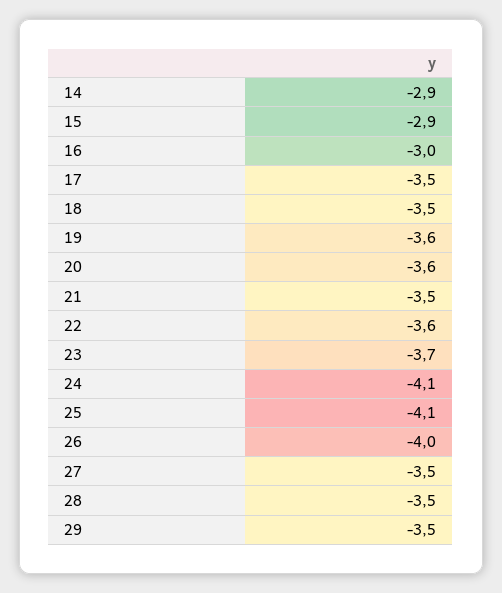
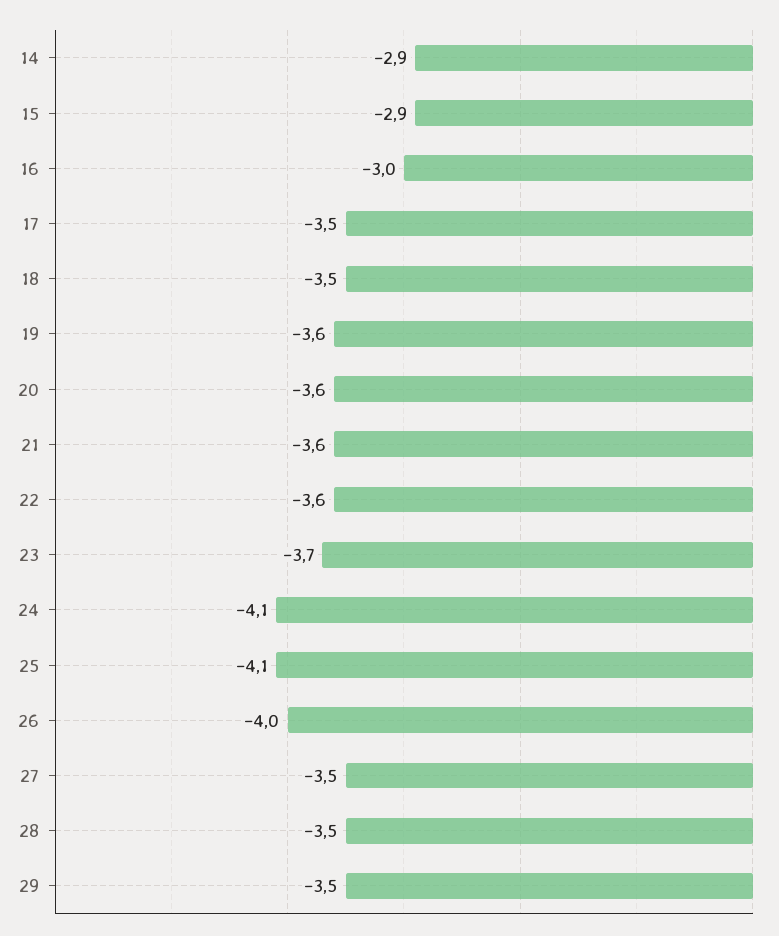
  {
    "14": -2.9,
    "15": -2.9,
    "16": -3,
    "17": -3.5,
    "18": -3.5,
    "19": -3.6,
    "20": -3.6,
-   "21": -3.5,
+   "21": -3.6,
    "22": -3.6,
    "23": -3.7,
    "24": -4.1,
    "25": -4.1,
    "26": -4,
    "27": -3.5,
    "28": -3.5,
    "29": -3.5
  }

